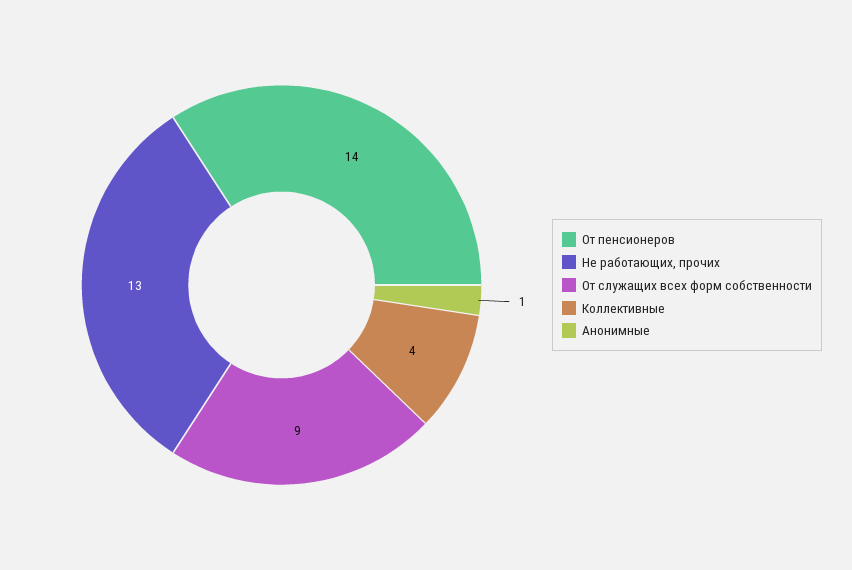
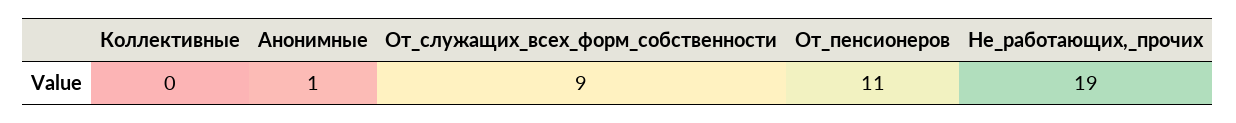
  {
-   "От пенсионеров": 14,
+   "От пенсионеров": 11,
-   "Не работающих, прочих": 13,
+   "Не работающих, прочих": 19,
    "От служащих всех форм собственности": 9,
-   "Коллективные": 4,
+   "Коллективные": 0,
    "Анонимные": 1
  }

